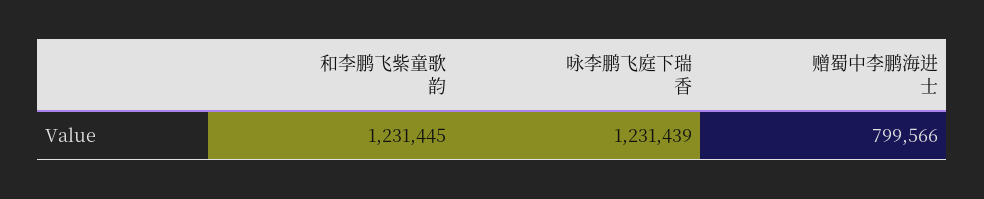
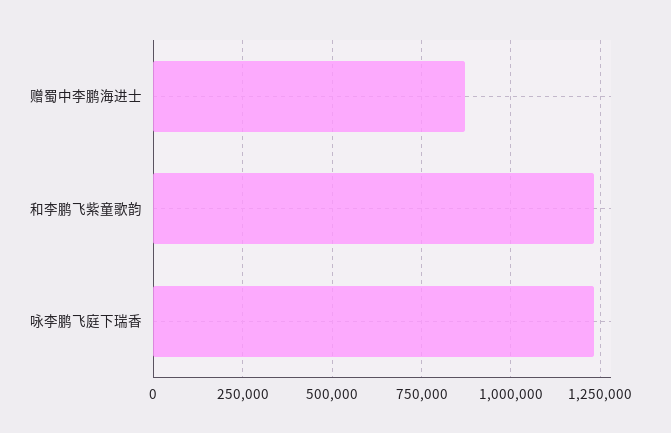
  {
    "和李鹏飞紫童歌韵": 1231445,
    "咏李鹏飞庭下瑞香": 1231439,
-   "赠蜀中李鹏海进士": 799566
+   "赠蜀中李鹏海进士": 875000
  }

